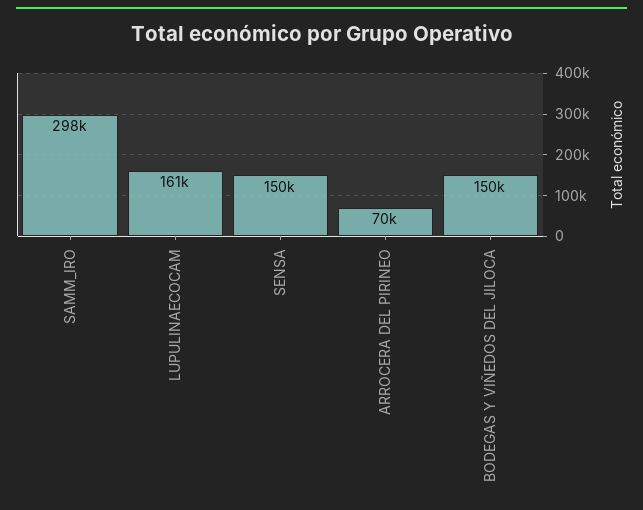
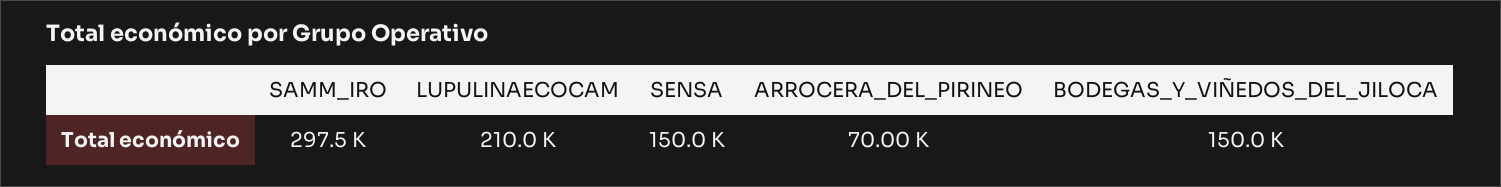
  {
    "SAMM_IRO": 297500,
-   "LUPULINAECOCAM": 161000,
+   "LUPULINAECOCAM": 210000,
    "SENSA": 150000,
    "ARROCERA DEL PIRINEO": 70000,
    "BODEGAS Y VIÑEDOS DEL JILOCA": 150000
  }

